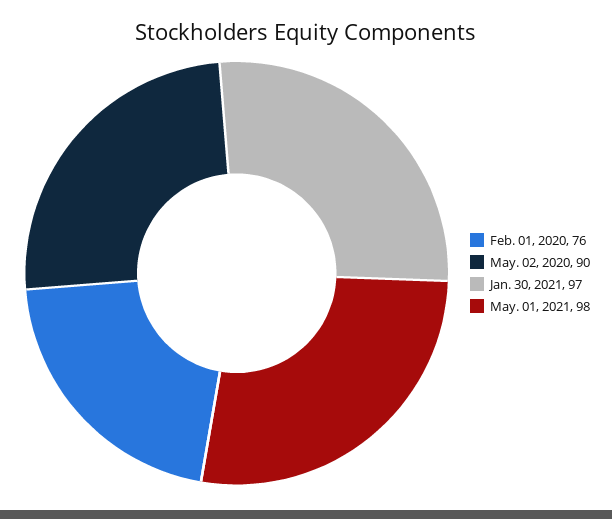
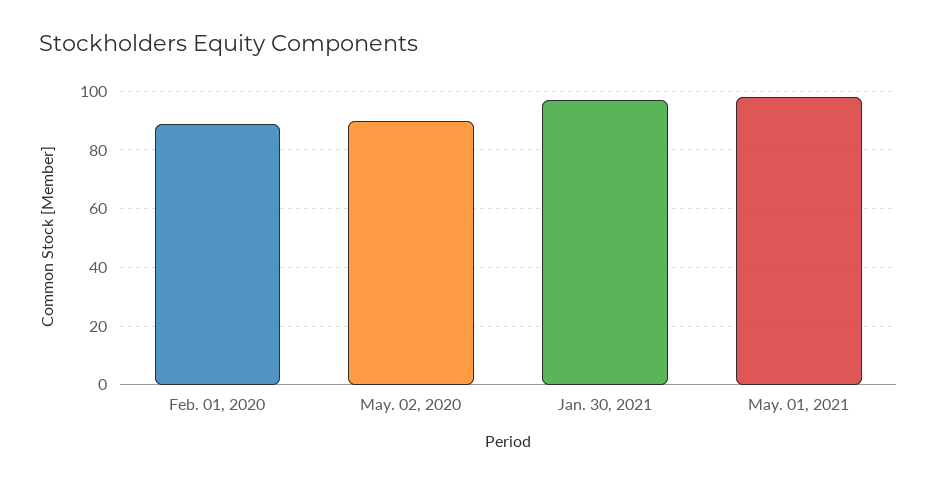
  {
-   "Feb. 01, 2020": 76,
+   "Feb. 01, 2020": 90,
    "May. 02, 2020": 90,
    "Jan. 30, 2021": 97,
    "May. 01, 2021": 98
  }

